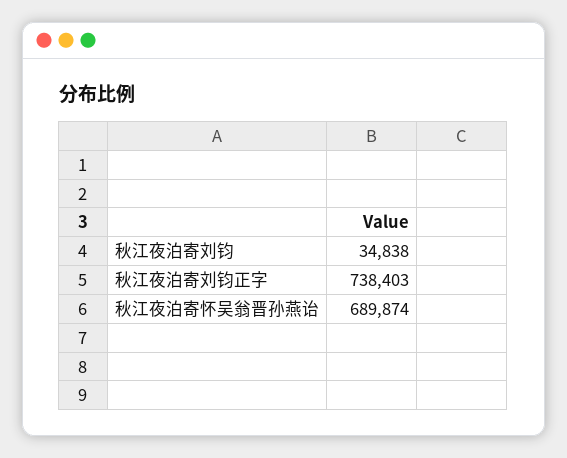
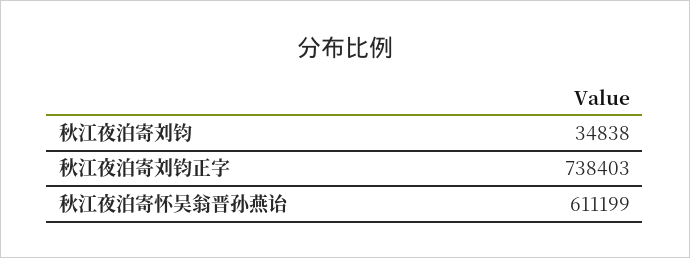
  {
    "秋江夜泊寄刘钧": 34838,
    "秋江夜泊寄刘钧正字": 738403,
-   "秋江夜泊寄怀吴翁晋孙燕诒": 689874
+   "秋江夜泊寄怀吴翁晋孙燕诒": 611199
  }

